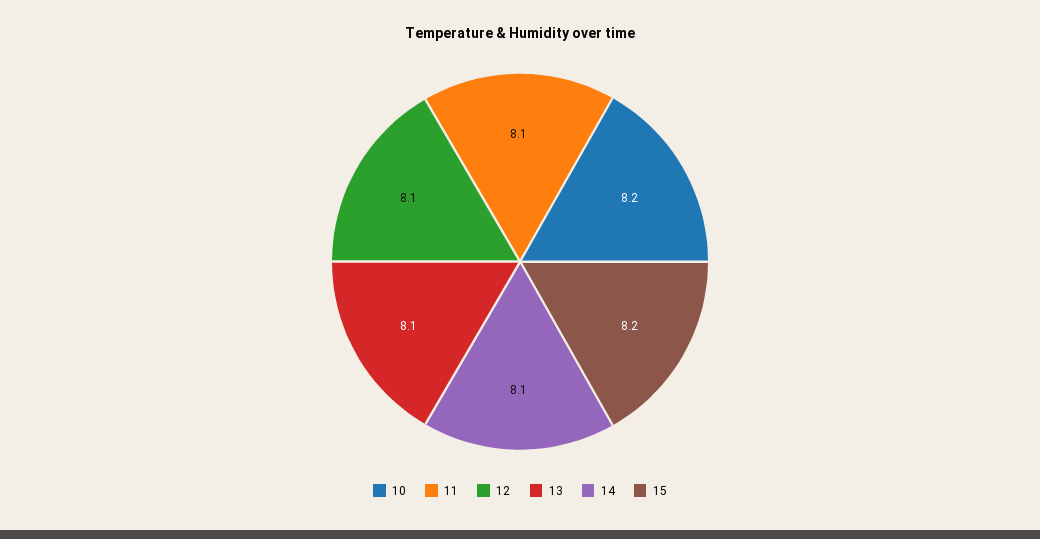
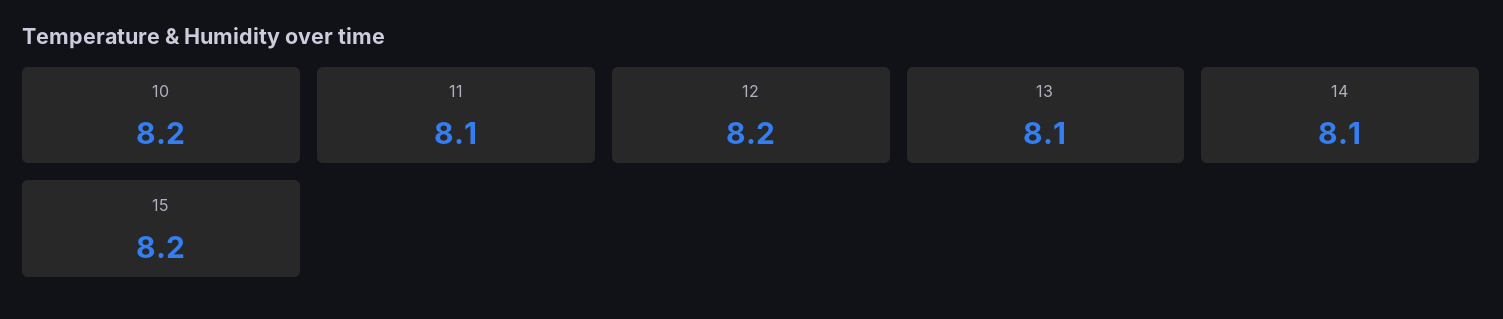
  {
    "10": 8.2,
    "11": 8.1,
-   "12": 8.1,
+   "12": 8.2,
    "13": 8.1,
    "14": 8.1,
    "15": 8.2
  }

